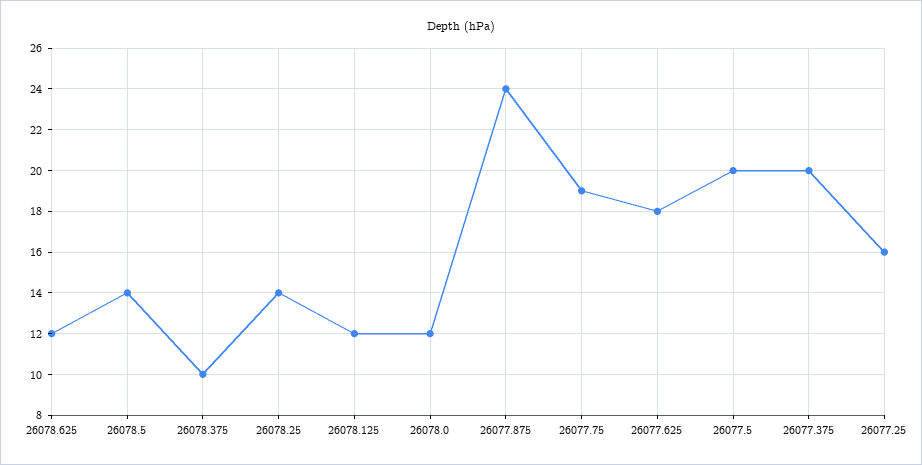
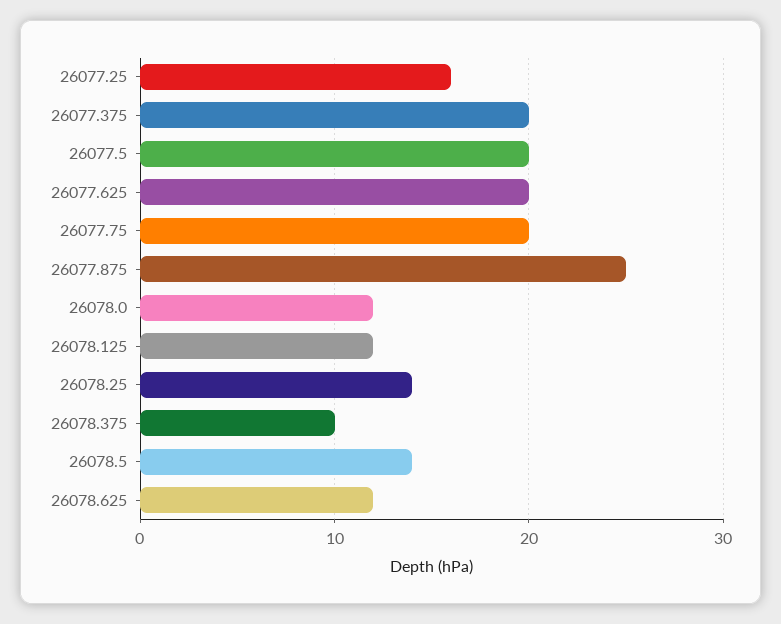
  {
    "26078.625": 12,
    "26078.5": 14,
    "26078.375": 10,
    "26078.25": 14,
    "26078.125": 12,
    "26078.0": 12,
-   "26077.875": 24,
+   "26077.875": 25,
-   "26077.75": 19,
+   "26077.75": 20,
-   "26077.625": 18,
+   "26077.625": 20,
    "26077.5": 20,
    "26077.375": 20,
    "26077.25": 16
  }

